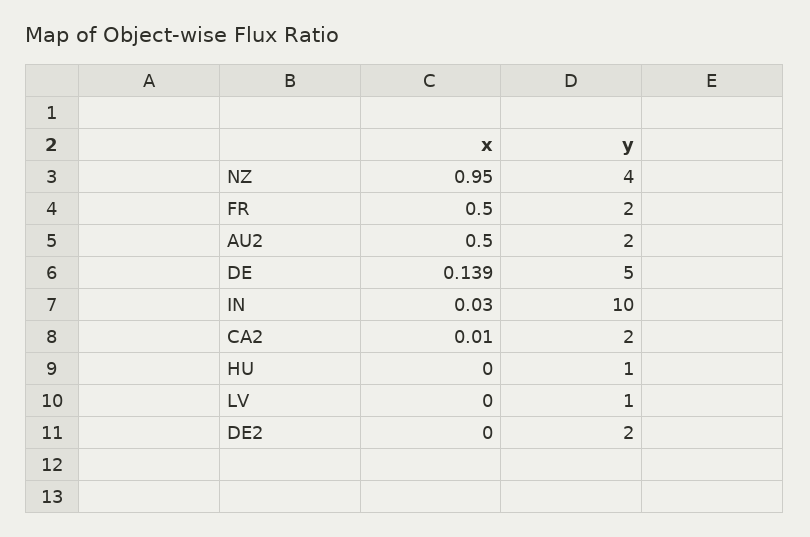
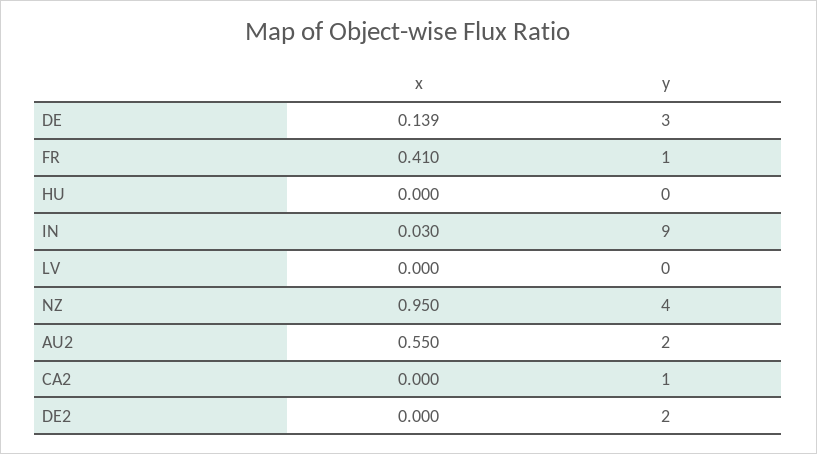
  {
    "x": {
      "NZ": 0.95,
-     "FR": 0.5,
+     "FR": 0.41,
-     "AU2": 0.5,
+     "AU2": 0.55,
      "DE": 0.139,
      "IN": 0.03,
-     "CA2": 0.01,
+     "CA2": 0,
      "HU": 0,
      "LV": 0,
      "DE2": 0
    },
    "y": {
      "NZ": 4,
-     "FR": 2,
+     "FR": 1,
      "AU2": 2,
-     "DE": 5,
+     "DE": 3,
-     "IN": 10,
+     "IN": 9,
-     "CA2": 2,
+     "CA2": 1,
-     "HU": 1,
+     "HU": 0,
-     "LV": 1,
+     "LV": 0,
      "DE2": 2
    }
  }

